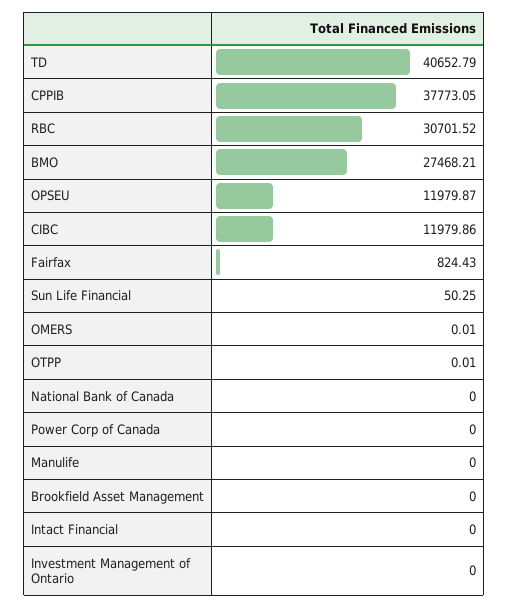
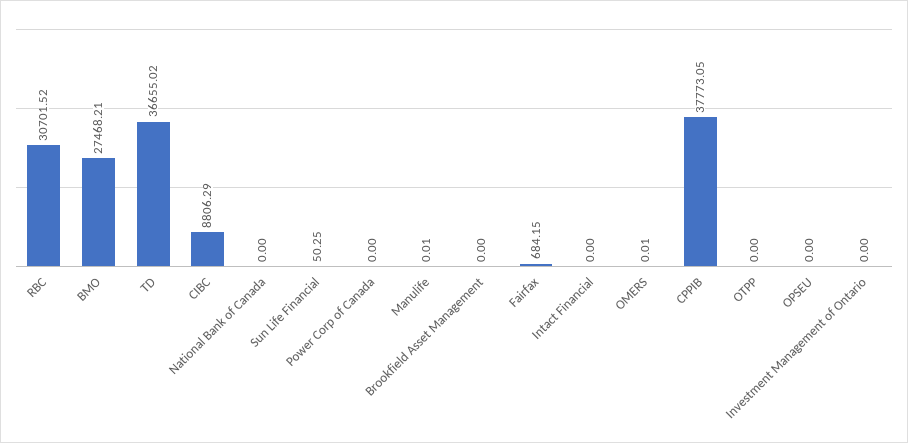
  {
-   "TD": 40652.79,
+   "TD": 36655.02,
    "CPPIB": 37773.05,
    "RBC": 30701.52,
    "BMO": 27468.21,
-   "OPSEU": 11979.87,
+   "OPSEU": 0,
-   "CIBC": 11979.86,
+   "CIBC": 8806.29,
-   "Fairfax": 824.43,
+   "Fairfax": 684.15,
    "Sun Life Financial": 50.25,
    "OMERS": 0.01,
-   "OTPP": 0.01,
+   "OTPP": 0,
    "National Bank of Canada": 0,
    "Power Corp of Canada": 0,
-   "Manulife": 0,
+   "Manulife": 0.01,
    "Brookfield Asset Management": 0,
    "Intact Financial": 0,
    "Investment Management of Ontario": 0
  }

